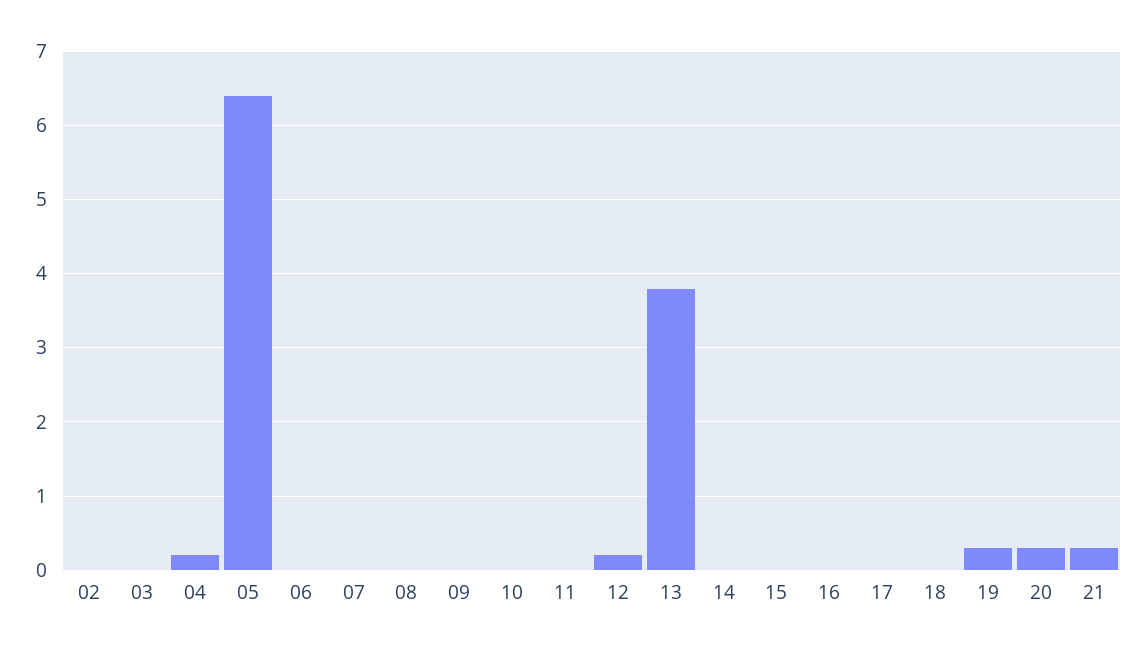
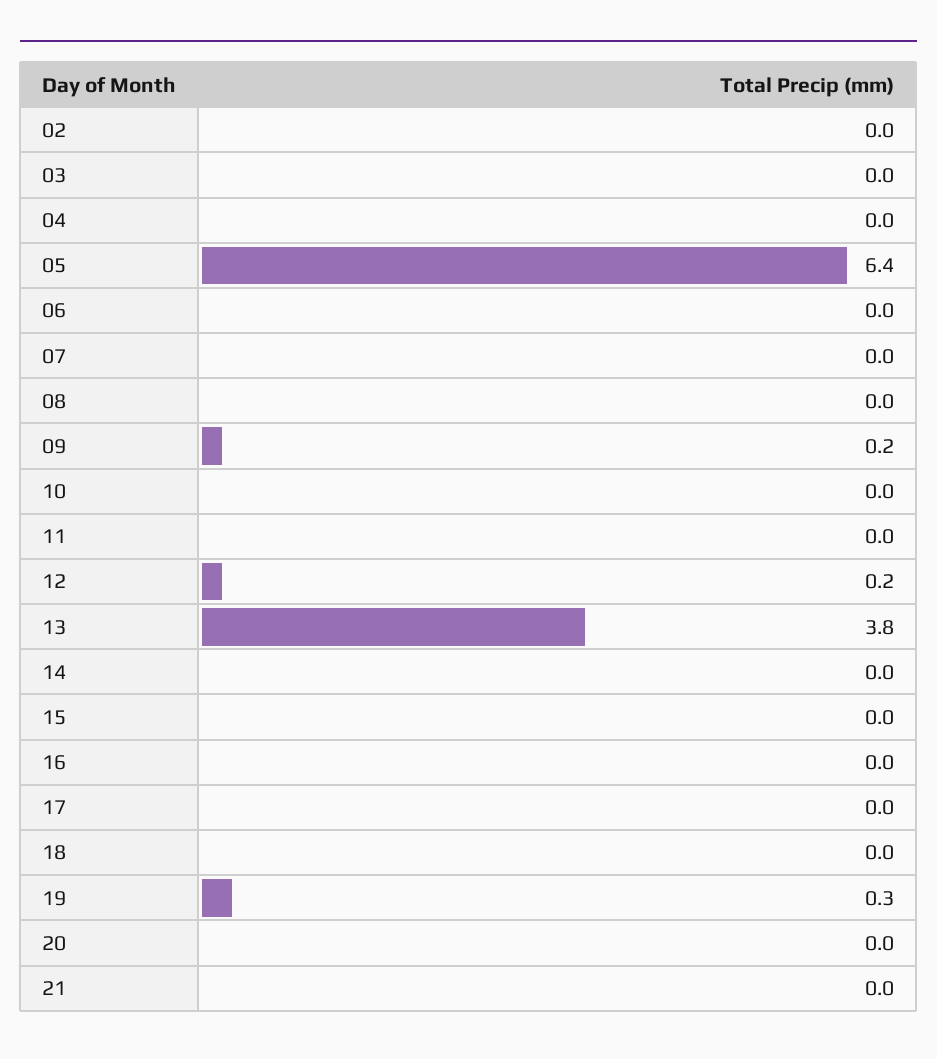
  {
    "02": 0,
    "03": 0,
-   "04": 0.2,
+   "04": 0,
    "05": 6.4,
    "06": 0,
    "07": 0,
    "08": 0,
-   "09": 0,
+   "09": 0.2,
    "10": 0,
    "11": 0,
    "12": 0.2,
    "13": 3.8,
    "14": 0,
    "15": 0,
    "16": 0,
    "17": 0,
    "18": 0,
    "19": 0.3,
-   "20": 0.3,
+   "20": 0,
-   "21": 0.3
+   "21": 0
  }

